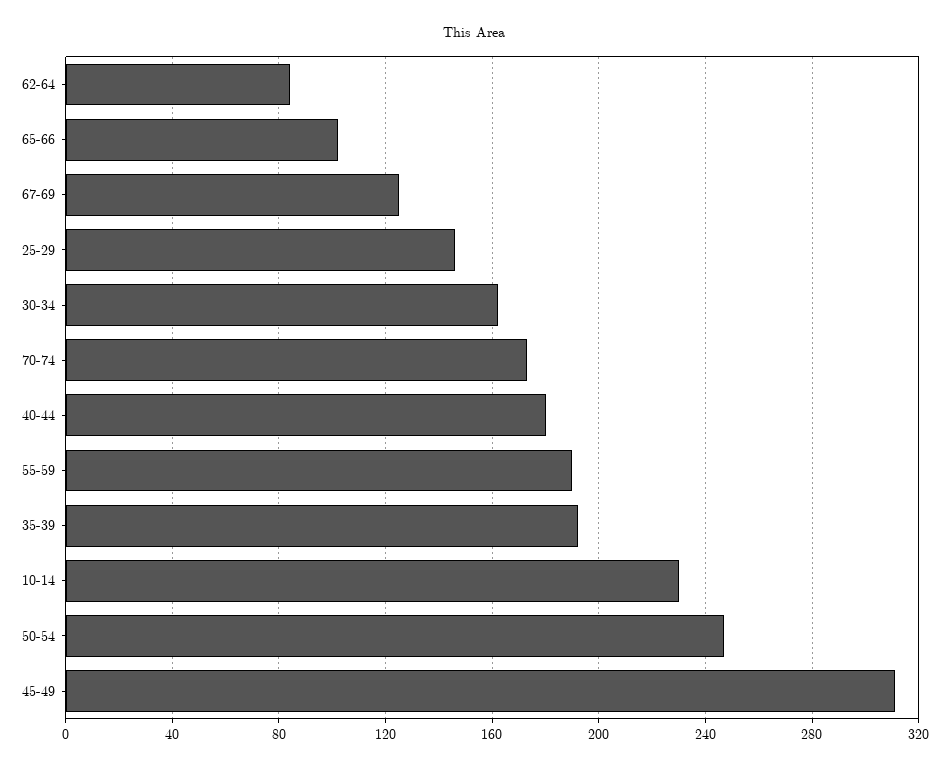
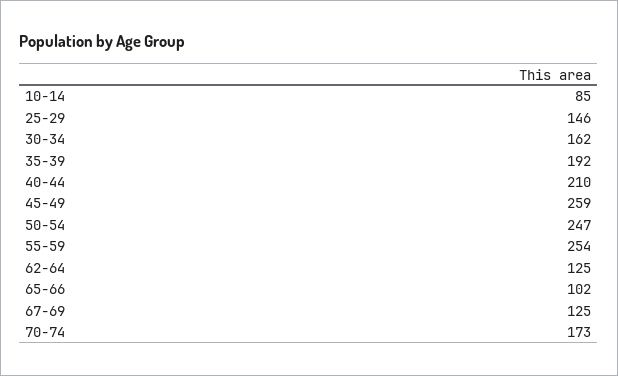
  {
-   "62-64": 85,
+   "62-64": 125,
    "65-66": 102,
    "67-69": 125,
    "25-29": 146,
    "30-34": 162,
    "70-74": 173,
-   "40-44": 180,
+   "40-44": 210,
-   "55-59": 190,
+   "55-59": 254,
    "35-39": 192,
-   "10-14": 230,
+   "10-14": 85,
    "50-54": 247,
-   "45-49": 310
+   "45-49": 259
  }

